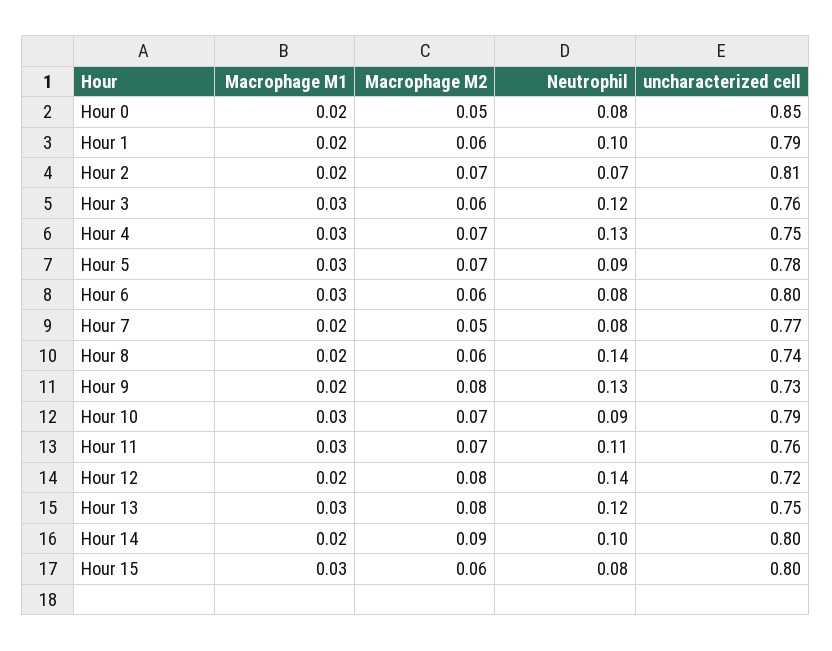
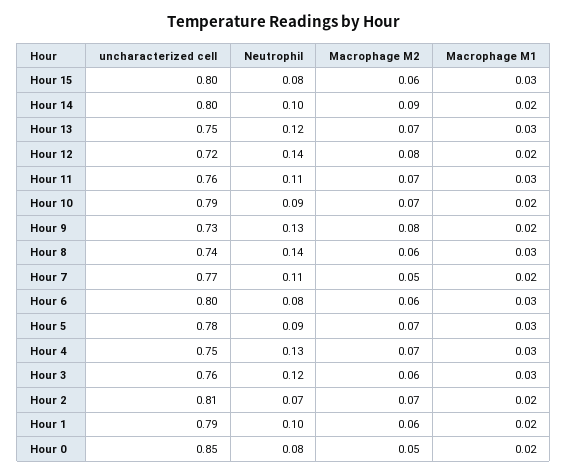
  {
    "Macrophage M1": {
      "Hour 0": 0.02,
      "Hour 1": 0.02,
      "Hour 2": 0.02,
      "Hour 3": 0.03,
      "Hour 4": 0.03,
      "Hour 5": 0.03,
      "Hour 6": 0.03,
      "Hour 7": 0.02,
-     "Hour 8": 0.02,
+     "Hour 8": 0.03,
      "Hour 9": 0.02,
-     "Hour 10": 0.03,
+     "Hour 10": 0.02,
      "Hour 11": 0.03,
      "Hour 12": 0.02,
      "Hour 13": 0.03,
      "Hour 14": 0.02,
      "Hour 15": 0.03
    },
    "Macrophage M2": {
      "Hour 0": 0.05,
      "Hour 1": 0.06,
      "Hour 2": 0.07,
      "Hour 3": 0.06,
      "Hour 4": 0.07,
      "Hour 5": 0.07,
      "Hour 6": 0.06,
      "Hour 7": 0.05,
      "Hour 8": 0.06,
      "Hour 9": 0.08,
      "Hour 10": 0.07,
      "Hour 11": 0.07,
      "Hour 12": 0.08,
-     "Hour 13": 0.08,
+     "Hour 13": 0.07,
      "Hour 14": 0.09,
      "Hour 15": 0.06
    },
    "Neutrophil": {
      "Hour 0": 0.08,
      "Hour 1": 0.1,
      "Hour 2": 0.07,
      "Hour 3": 0.12,
      "Hour 4": 0.13,
      "Hour 5": 0.09,
      "Hour 6": 0.08,
-     "Hour 7": 0.08,
+     "Hour 7": 0.11,
      "Hour 8": 0.14,
      "Hour 9": 0.13,
      "Hour 10": 0.09,
      "Hour 11": 0.11,
      "Hour 12": 0.14,
      "Hour 13": 0.12,
      "Hour 14": 0.1,
      "Hour 15": 0.08
    },
    "uncharacterized cell": {
      "Hour 0": 0.85,
      "Hour 1": 0.79,
      "Hour 2": 0.81,
      "Hour 3": 0.76,
      "Hour 4": 0.75,
      "Hour 5": 0.78,
      "Hour 6": 0.8,
      "Hour 7": 0.77,
      "Hour 8": 0.74,
      "Hour 9": 0.73,
      "Hour 10": 0.79,
      "Hour 11": 0.76,
      "Hour 12": 0.72,
      "Hour 13": 0.75,
      "Hour 14": 0.8,
      "Hour 15": 0.8
    }
  }

